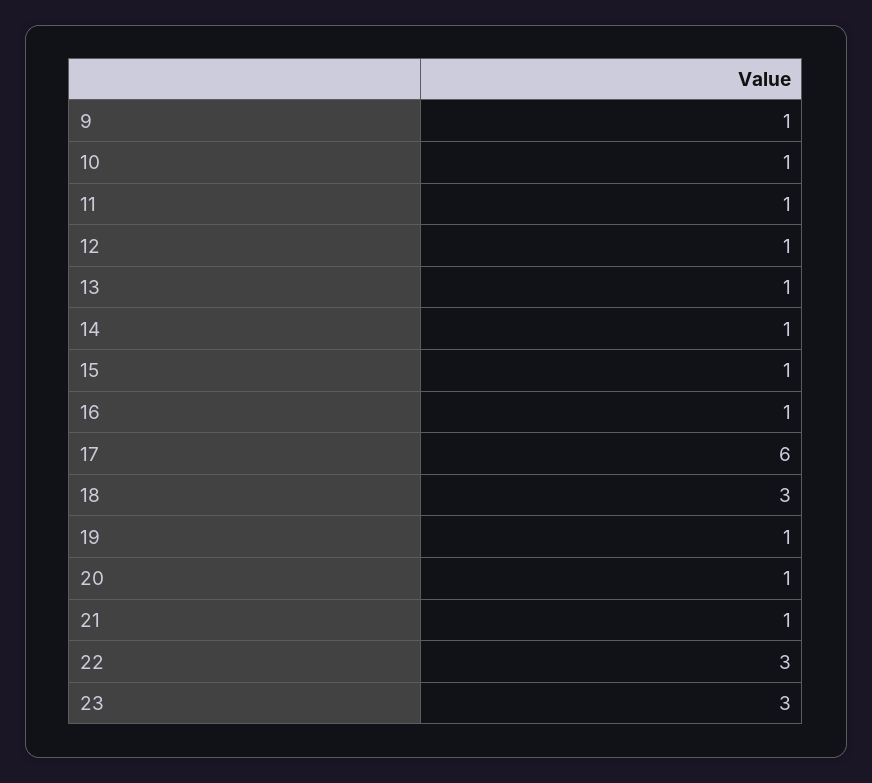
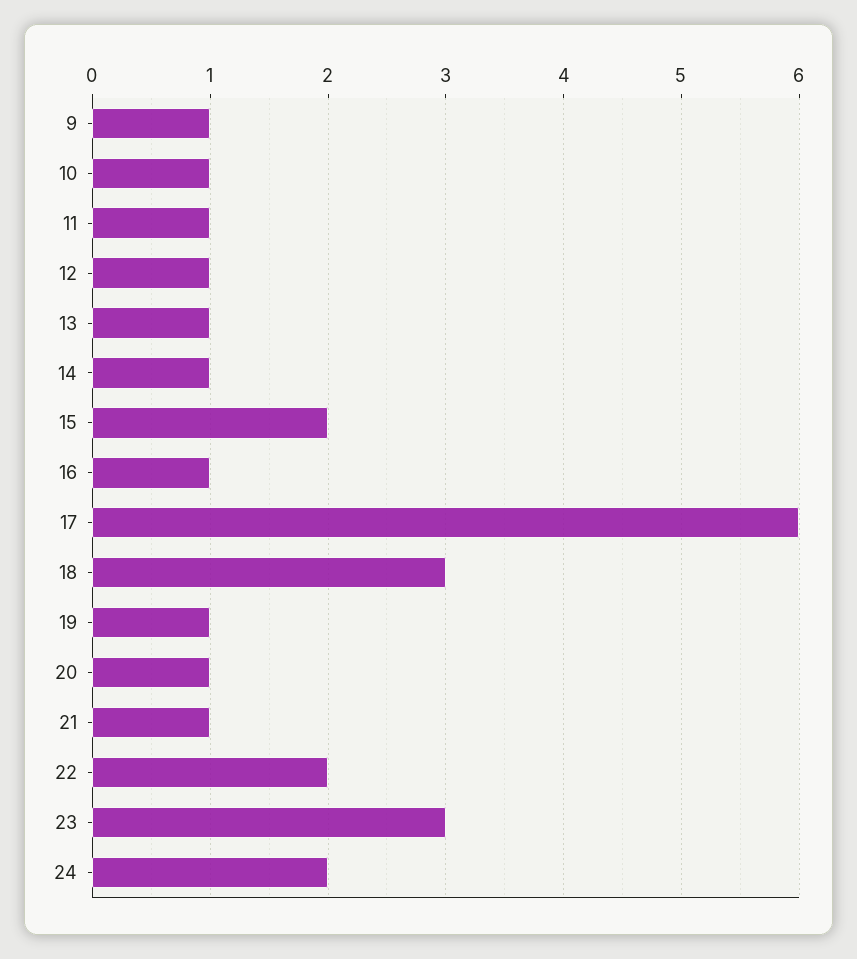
  {
    "9": 1,
    "10": 1,
    "11": 1,
    "12": 1,
    "13": 1,
    "14": 1,
-   "15": 1,
+   "15": 2,
    "16": 1,
    "17": 6,
    "18": 3,
    "19": 1,
    "20": 1,
    "21": 1,
-   "22": 3,
+   "22": 2,
-   "23": 3
+   "23": 3,
+   "24": 2
  }

